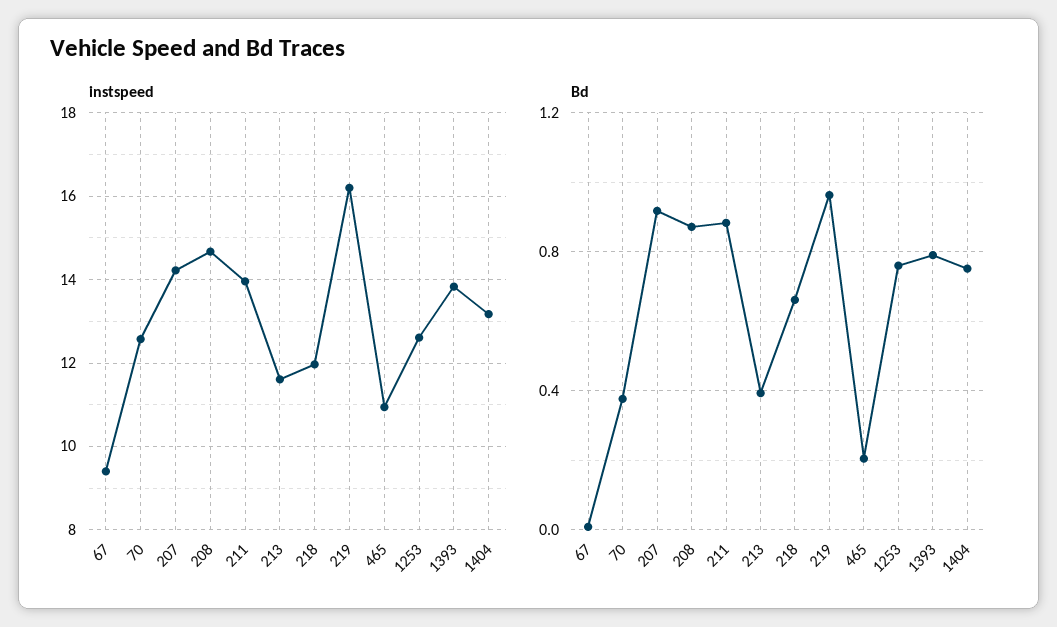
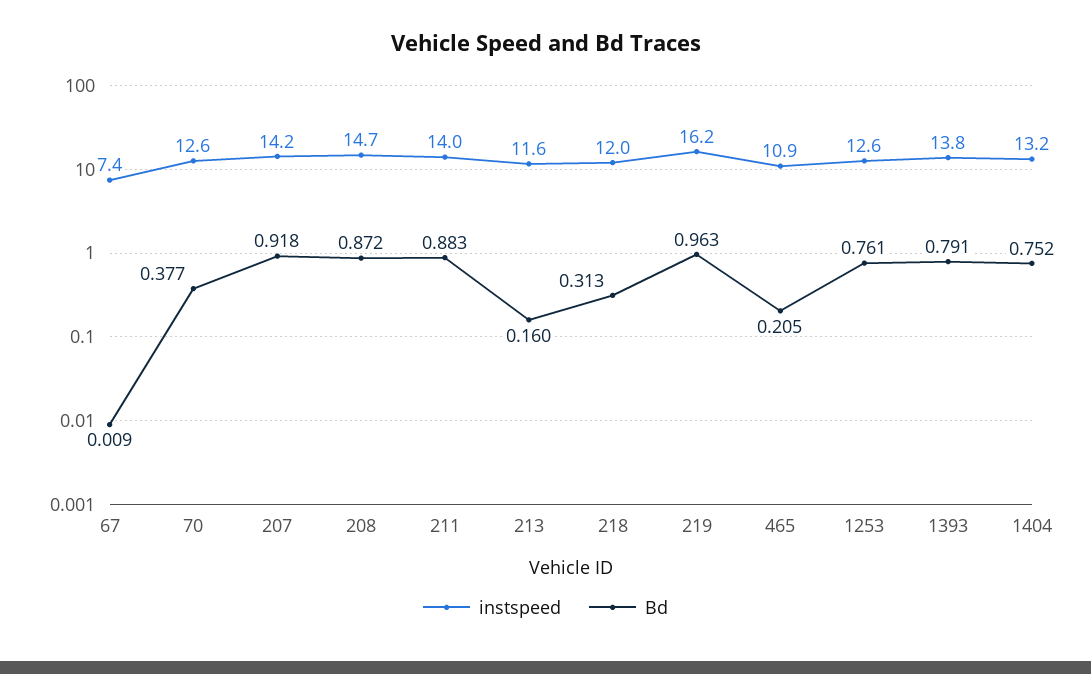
  {
    "instspeed": {
-     "67": 9.4,
+     "67": 7.4,
      "70": 12.6,
      "207": 14.2,
      "208": 14.7,
      "211": 14,
      "213": 11.6,
      "218": 12,
      "219": 16.2,
      "465": 10.9,
      "1253": 12.6,
      "1393": 13.8,
      "1404": 13.2
    },
    "Bd": {
      "67": 0.009,
      "70": 0.377,
      "207": 0.918,
      "208": 0.872,
      "211": 0.883,
-     "213": 0.4,
+     "213": 0.16,
-     "218": 0.65,
+     "218": 0.313,
      "219": 0.963,
      "465": 0.205,
      "1253": 0.761,
      "1393": 0.791,
      "1404": 0.752
    }
  }

